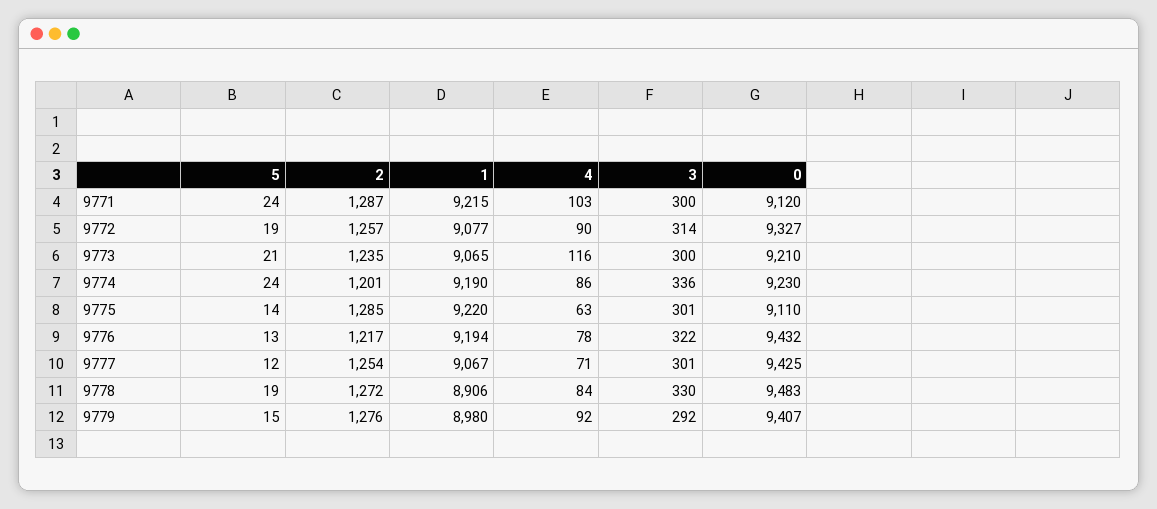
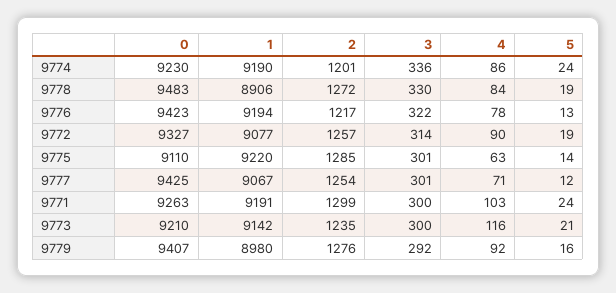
  {
    "5": {
      "9771": 24,
      "9772": 19,
      "9773": 21,
      "9774": 24,
      "9775": 14,
      "9776": 13,
      "9777": 12,
      "9778": 19,
-     "9779": 15
+     "9779": 16
    },
    "2": {
-     "9771": 1287,
+     "9771": 1299,
      "9772": 1257,
      "9773": 1235,
      "9774": 1201,
      "9775": 1285,
      "9776": 1217,
      "9777": 1254,
      "9778": 1272,
      "9779": 1276
    },
    "1": {
-     "9771": 9215,
+     "9771": 9191,
      "9772": 9077,
-     "9773": 9065,
+     "9773": 9142,
      "9774": 9190,
      "9775": 9220,
      "9776": 9194,
      "9777": 9067,
      "9778": 8906,
      "9779": 8980
    },
    "4": {
      "9771": 103,
      "9772": 90,
      "9773": 116,
      "9774": 86,
      "9775": 63,
      "9776": 78,
      "9777": 71,
      "9778": 84,
      "9779": 92
    },
    "3": {
      "9771": 300,
      "9772": 314,
      "9773": 300,
      "9774": 336,
      "9775": 301,
      "9776": 322,
      "9777": 301,
      "9778": 330,
      "9779": 292
    },
    "0": {
-     "9771": 9120,
+     "9771": 9263,
      "9772": 9327,
      "9773": 9210,
      "9774": 9230,
      "9775": 9110,
-     "9776": 9432,
+     "9776": 9423,
      "9777": 9425,
      "9778": 9483,
      "9779": 9407
    }
  }

